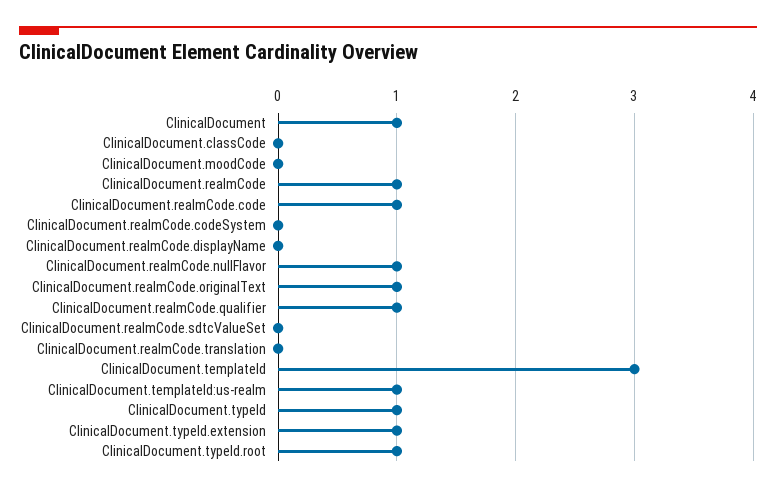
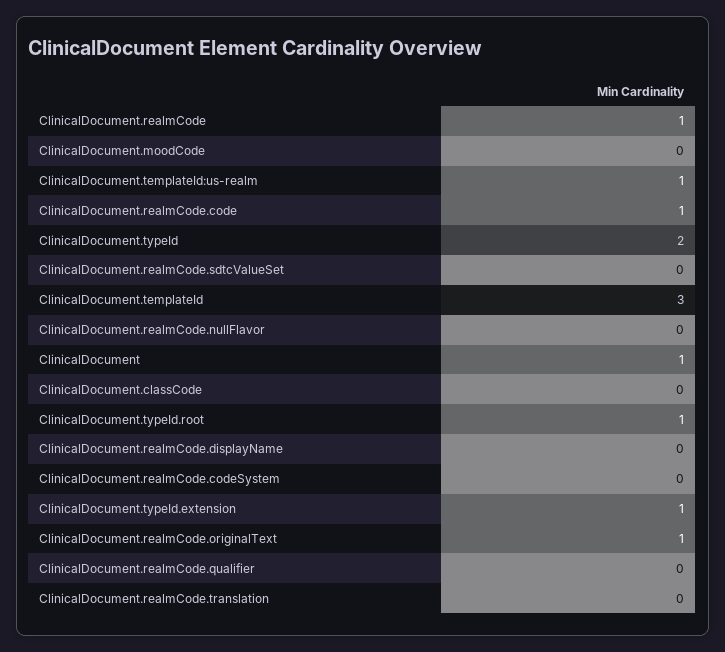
  {
    "ClinicalDocument": 1,
    "ClinicalDocument.classCode": 0,
    "ClinicalDocument.moodCode": 0,
    "ClinicalDocument.realmCode": 1,
    "ClinicalDocument.realmCode.code": 1,
    "ClinicalDocument.realmCode.codeSystem": 0,
    "ClinicalDocument.realmCode.displayName": 0,
-   "ClinicalDocument.realmCode.nullFlavor": 1,
+   "ClinicalDocument.realmCode.nullFlavor": 0,
    "ClinicalDocument.realmCode.originalText": 1,
-   "ClinicalDocument.realmCode.qualifier": 1,
+   "ClinicalDocument.realmCode.qualifier": 0,
    "ClinicalDocument.realmCode.sdtcValueSet": 0,
    "ClinicalDocument.realmCode.translation": 0,
    "ClinicalDocument.templateId": 3,
    "ClinicalDocument.templateId:us-realm": 1,
-   "ClinicalDocument.typeId": 1,
+   "ClinicalDocument.typeId": 2,
    "ClinicalDocument.typeId.extension": 1,
    "ClinicalDocument.typeId.root": 1
  }

